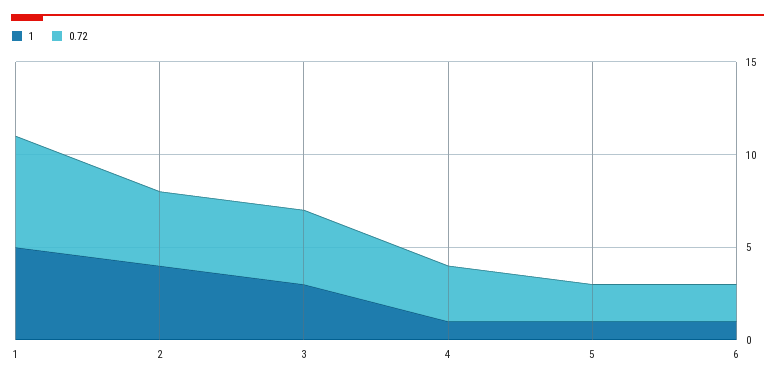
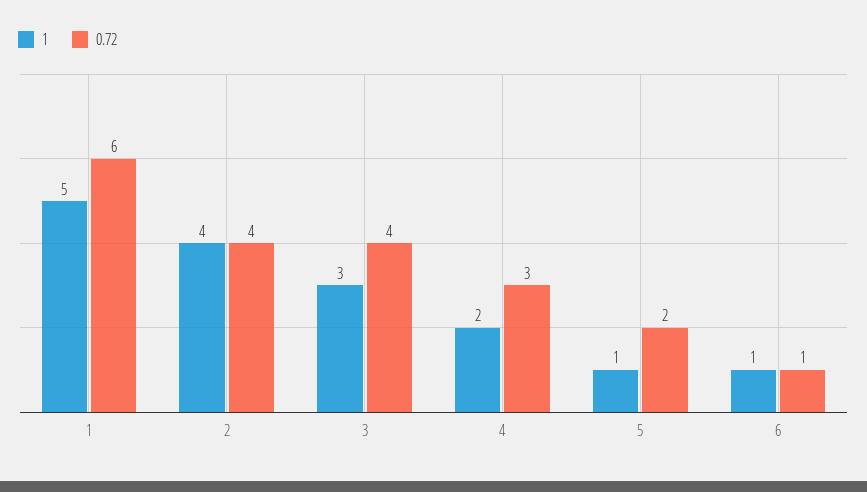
  {
    "1": {
      "1": 5,
      "2": 4,
      "3": 3,
-     "4": 1,
+     "4": 2,
      "5": 1,
      "6": 1
    },
    "0.72": {
      "1": 6,
      "2": 4,
      "3": 4,
      "4": 3,
      "5": 2,
-     "6": 2
+     "6": 1
    }
  }

